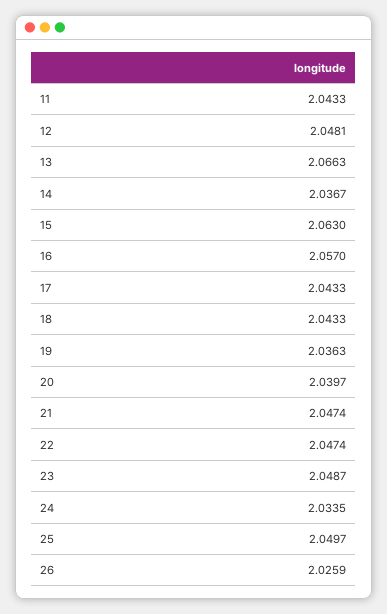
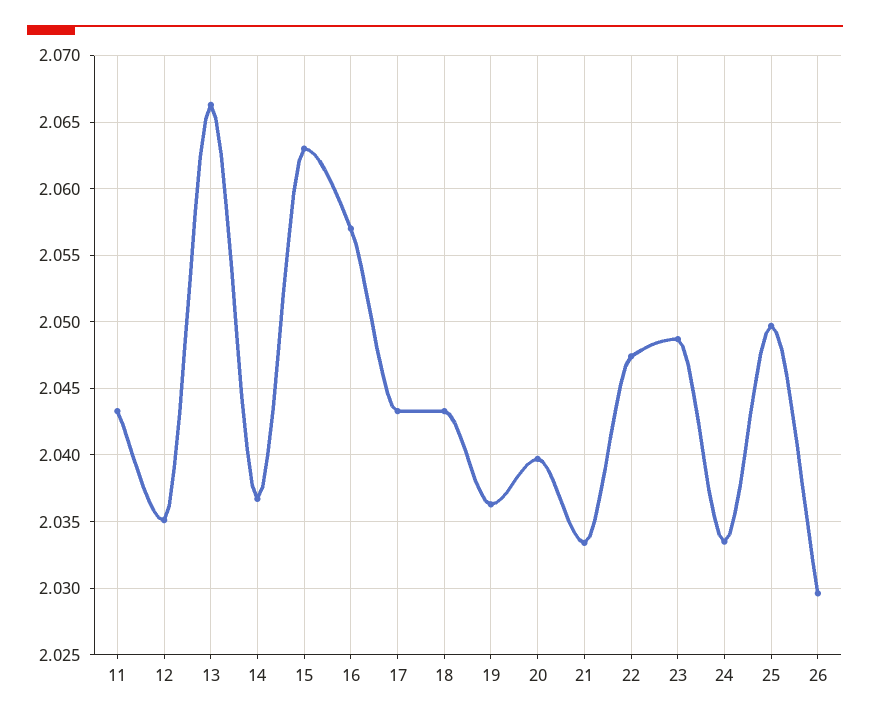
  {
    "11": 2.0433,
-   "12": 2.0481,
+   "12": 2.035,
    "13": 2.0663,
    "14": 2.0367,
    "15": 2.063,
    "16": 2.057,
    "17": 2.0433,
    "18": 2.0433,
    "19": 2.0363,
    "20": 2.0397,
-   "21": 2.0474,
+   "21": 2.0335,
    "22": 2.0474,
    "23": 2.0487,
    "24": 2.0335,
    "25": 2.0497,
-   "26": 2.0259
+   "26": 2.0295
  }

